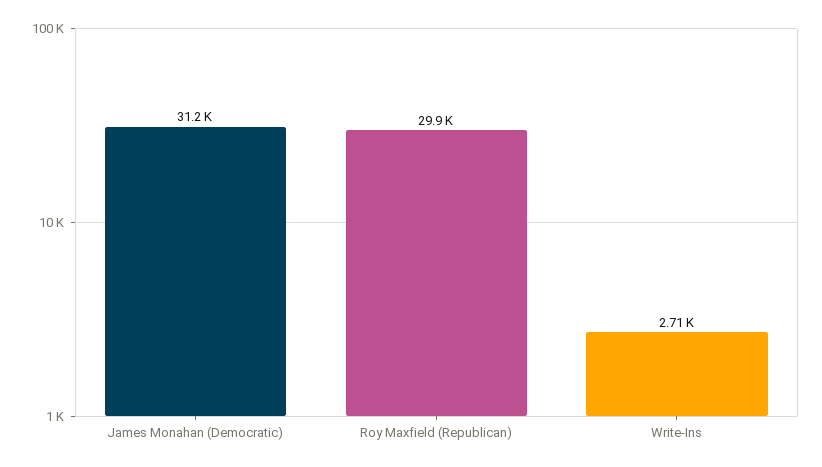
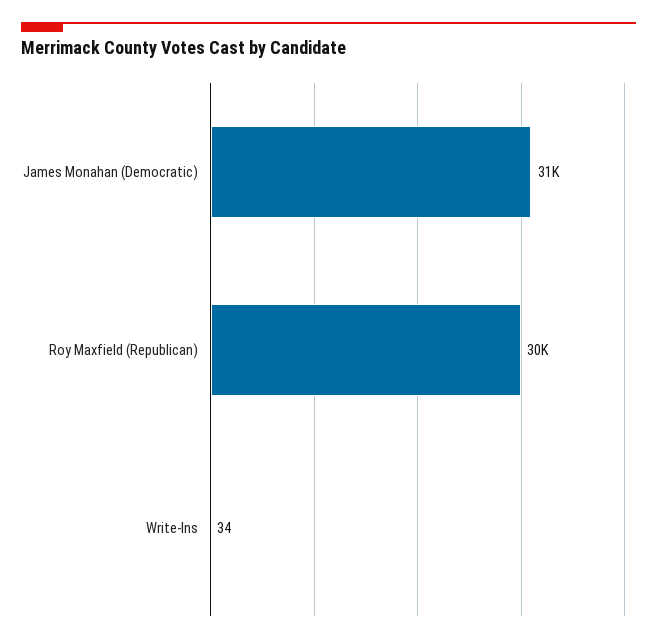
  {
    "James Monahan (Democratic)": 31200,
    "Roy Maxfield (Republican)": 29900,
-   "Write-Ins": 2710
+   "Write-Ins": 34
  }

